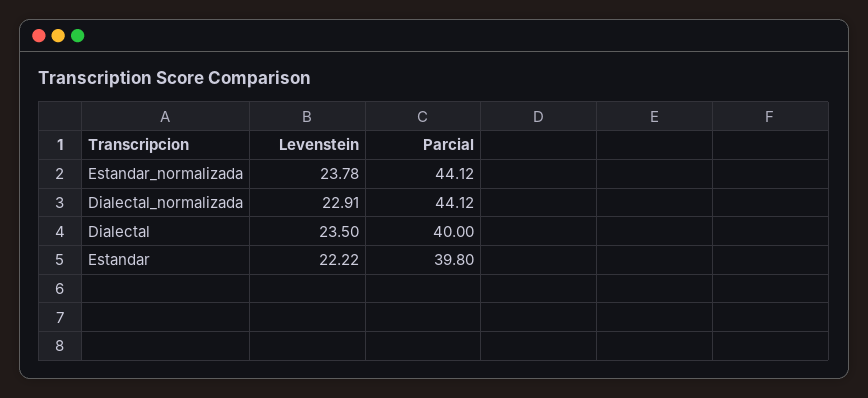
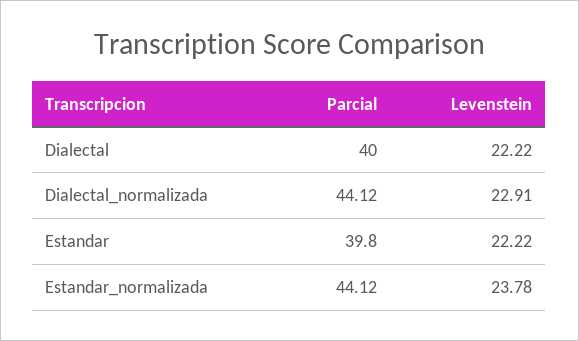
  {
    "Levenstein": {
      "Estandar_normalizada": 23.78,
      "Dialectal_normalizada": 22.91,
-     "Dialectal": 23.5,
+     "Dialectal": 22.22,
      "Estandar": 22.22
    },
    "Parcial": {
      "Estandar_normalizada": 44.12,
      "Dialectal_normalizada": 44.12,
      "Dialectal": 40,
      "Estandar": 39.8
    }
  }

